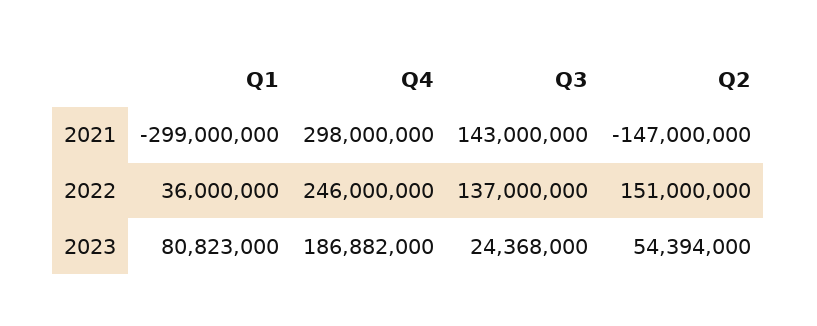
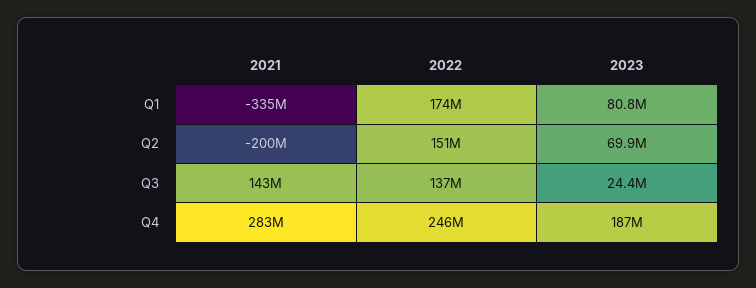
  {
    "Q1": {
-     "2021": -299000000,
+     "2021": -335000000,
-     "2022": 36000000,
+     "2022": 174000000,
      "2023": 80823000
    },
    "Q4": {
-     "2021": 298000000,
+     "2021": 283000000,
      "2022": 246000000,
      "2023": 186882000
    },
    "Q3": {
      "2021": 143000000,
      "2022": 137000000,
      "2023": 24368000
    },
    "Q2": {
-     "2021": -147000000,
+     "2021": -200000000,
      "2022": 151000000,
-     "2023": 54394000
+     "2023": 69900000
    }
  }

